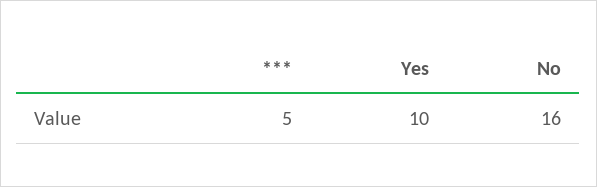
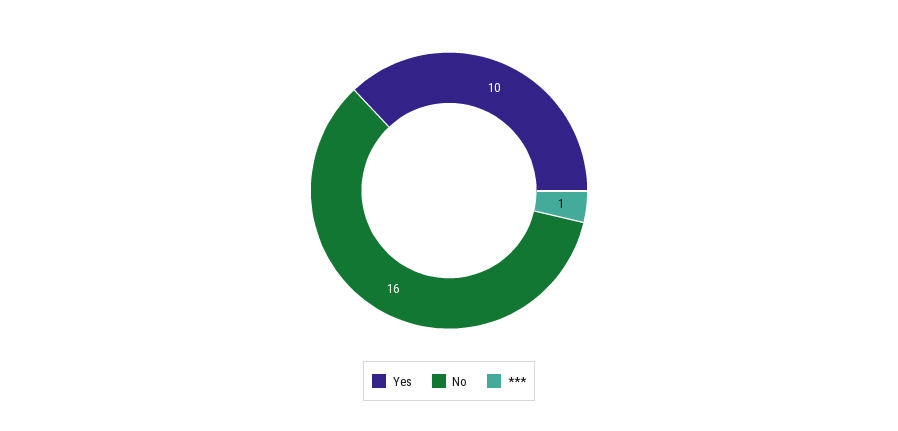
  {
-   "***": 5,
+   "***": 1,
    "Yes": 10,
    "No": 16
  }

